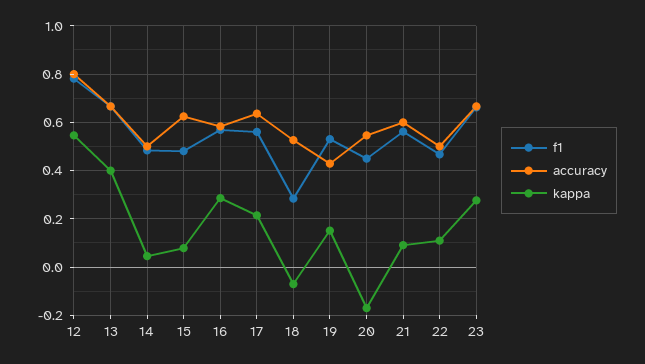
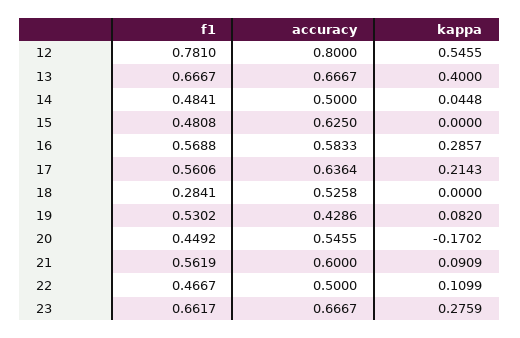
  {
    "f1": {
      "12": 0.781,
      "13": 0.6667,
      "14": 0.4841,
      "15": 0.4808,
      "16": 0.5688,
      "17": 0.5606,
      "18": 0.2841,
      "19": 0.5302,
      "20": 0.4492,
      "21": 0.5619,
      "22": 0.4667,
      "23": 0.6617
    },
    "accuracy": {
      "12": 0.8,
      "13": 0.6667,
      "14": 0.5,
      "15": 0.625,
      "16": 0.5833,
      "17": 0.6364,
      "18": 0.5258,
      "19": 0.4286,
      "20": 0.5455,
      "21": 0.6,
      "22": 0.5,
      "23": 0.6667
    },
    "kappa": {
      "12": 0.5455,
      "13": 0.4,
      "14": 0.0448,
-     "15": 0.075,
+     "15": 0,
      "16": 0.2857,
      "17": 0.2143,
-     "18": -0.075,
+     "18": 0,
-     "19": 0.15,
+     "19": 0.082,
      "20": -0.1702,
      "21": 0.0909,
      "22": 0.1099,
      "23": 0.2759
    }
  }

